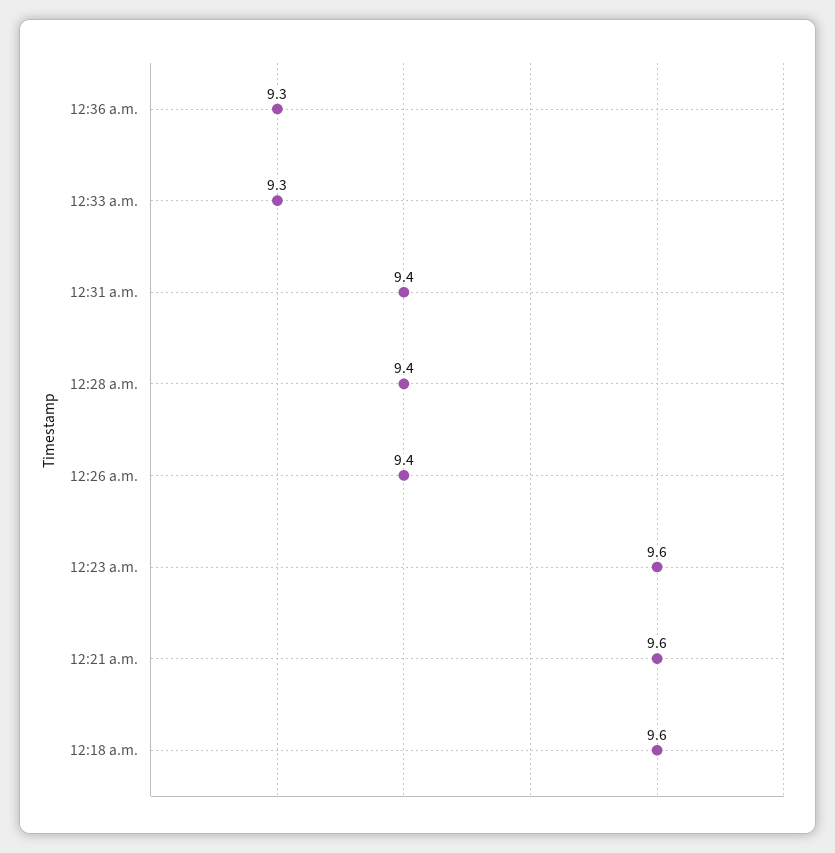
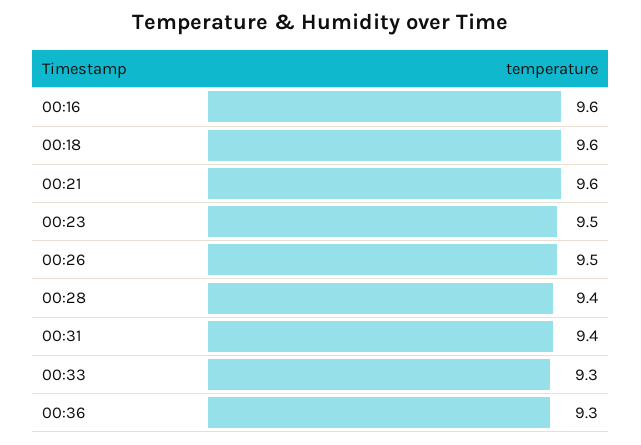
  {
    "12:36 a.m.": 9.3,
    "12:33 a.m.": 9.3,
    "12:31 a.m.": 9.4,
    "12:28 a.m.": 9.4,
-   "12:26 a.m.": 9.4,
+   "12:26 a.m.": 9.5,
-   "12:23 a.m.": 9.6,
+   "12:23 a.m.": 9.5,
    "12:21 a.m.": 9.6,
-   "12:18 a.m.": 9.6
+   "12:18 a.m.": 9.6,
+   "00:16": 9.6
  }

